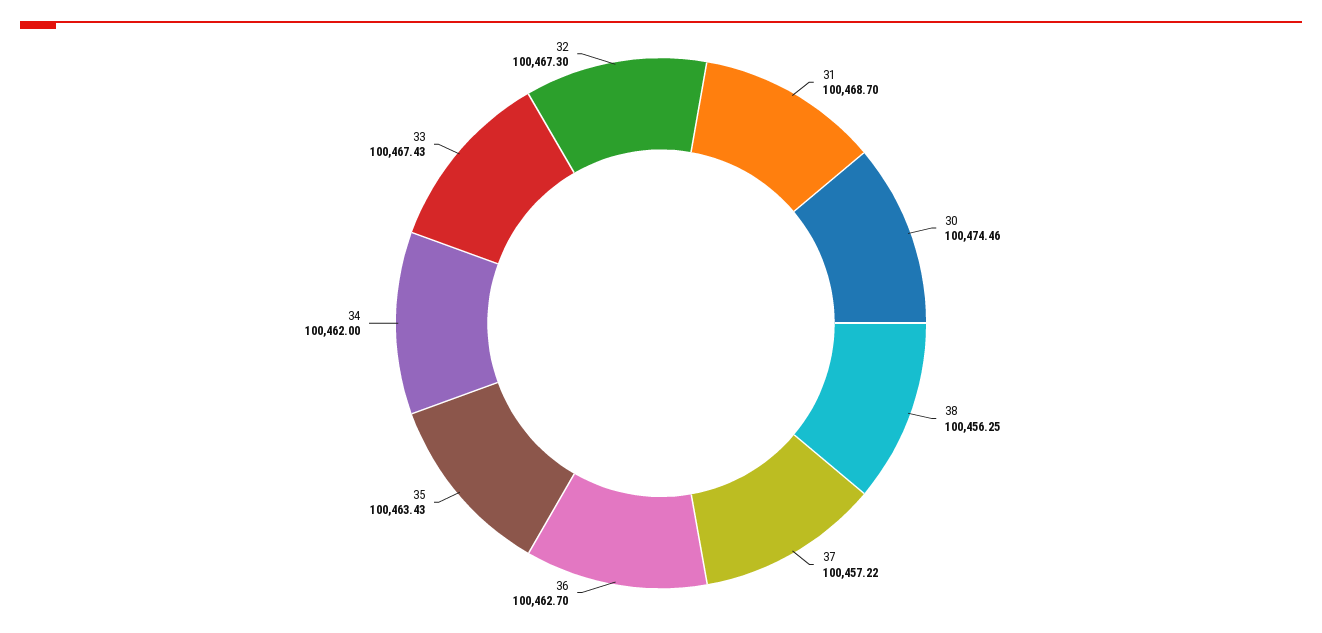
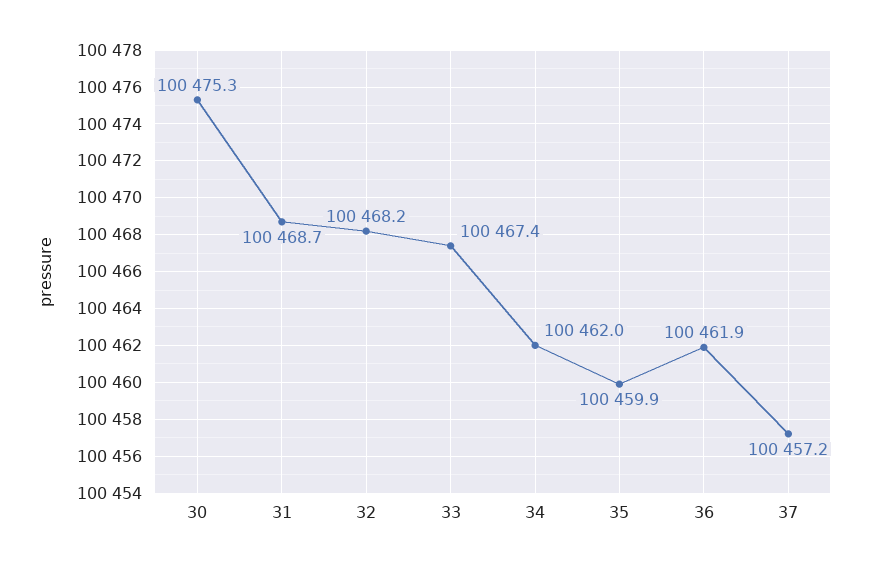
  {
    "31": 100468.7,
-   "30": 100474.46,
+   "30": 100475.3,
-   "38": 100456.25,
    "37": 100457.22,
-   "36": 100462.7,
+   "36": 100461.9,
-   "35": 100463.43,
+   "35": 100459.9,
    "34": 100462,
    "33": 100467.43,
-   "32": 100467.3
+   "32": 100468.2
  }

